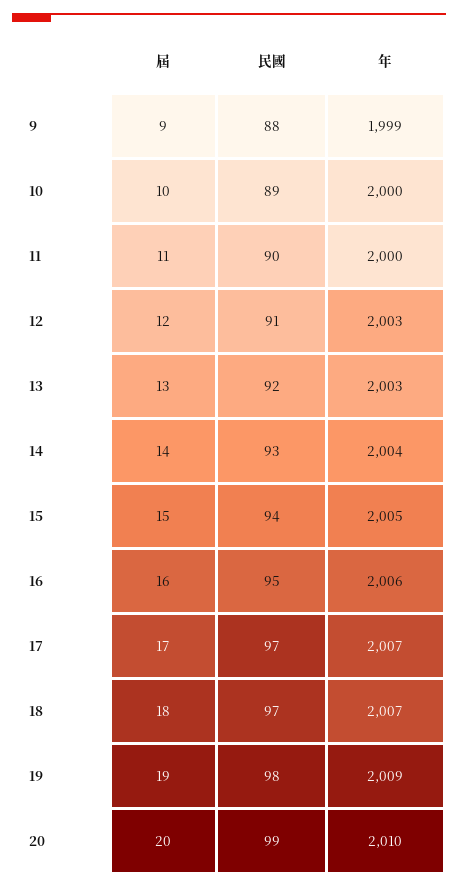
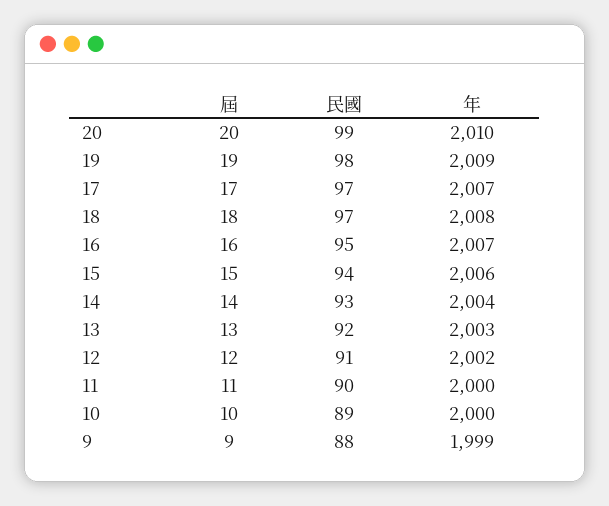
  {
    "屆": {
      "9": 9,
      "10": 10,
      "11": 11,
      "12": 12,
      "13": 13,
      "14": 14,
      "15": 15,
      "16": 16,
      "17": 17,
      "18": 18,
      "19": 19,
      "20": 20
    },
    "民國": {
      "9": 88,
      "10": 89,
      "11": 90,
      "12": 91,
      "13": 92,
      "14": 93,
      "15": 94,
      "16": 95,
      "17": 97,
      "18": 97,
      "19": 98,
      "20": 99
    },
    "年": {
      "9": 1999,
      "10": 2000,
      "11": 2000,
-     "12": 2003,
+     "12": 2002,
      "13": 2003,
      "14": 2004,
-     "15": 2005,
+     "15": 2006,
-     "16": 2006,
+     "16": 2007,
      "17": 2007,
-     "18": 2007,
+     "18": 2008,
      "19": 2009,
      "20": 2010
    }
  }

